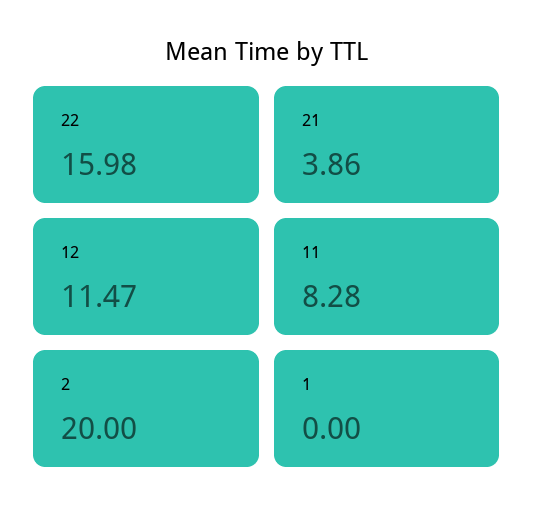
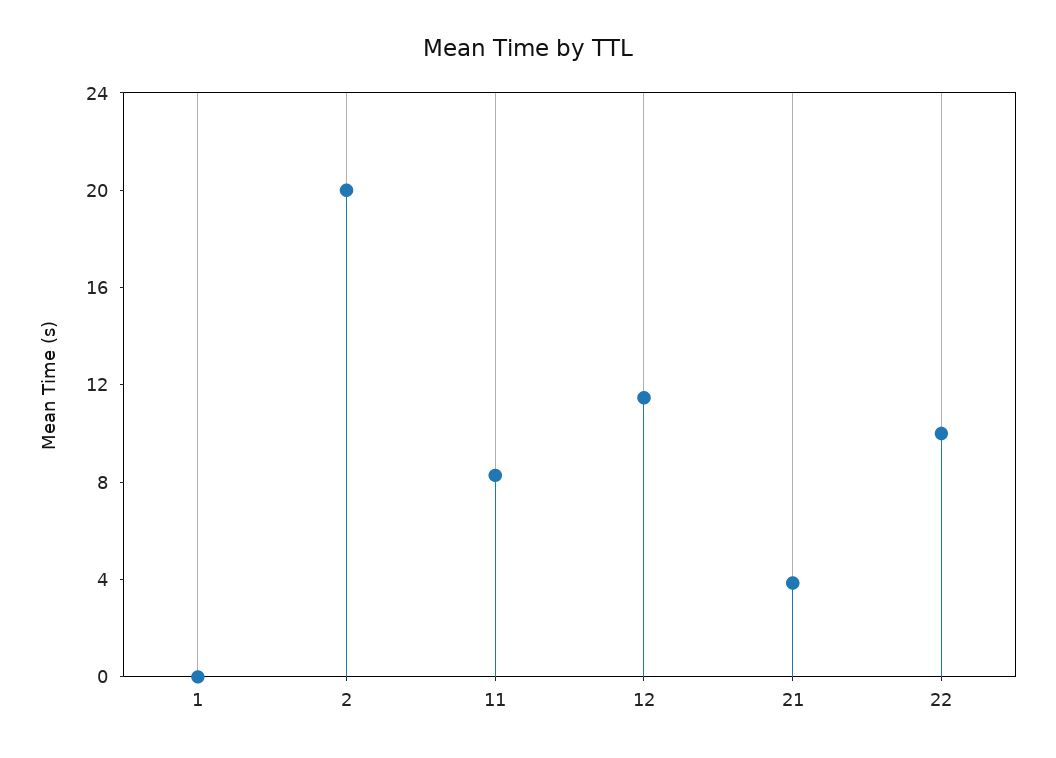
  {
-   "22": 15.98,
+   "22": 10,
    "21": 3.86,
    "12": 11.47,
    "11": 8.28,
    "2": 20,
    "1": 0
  }

